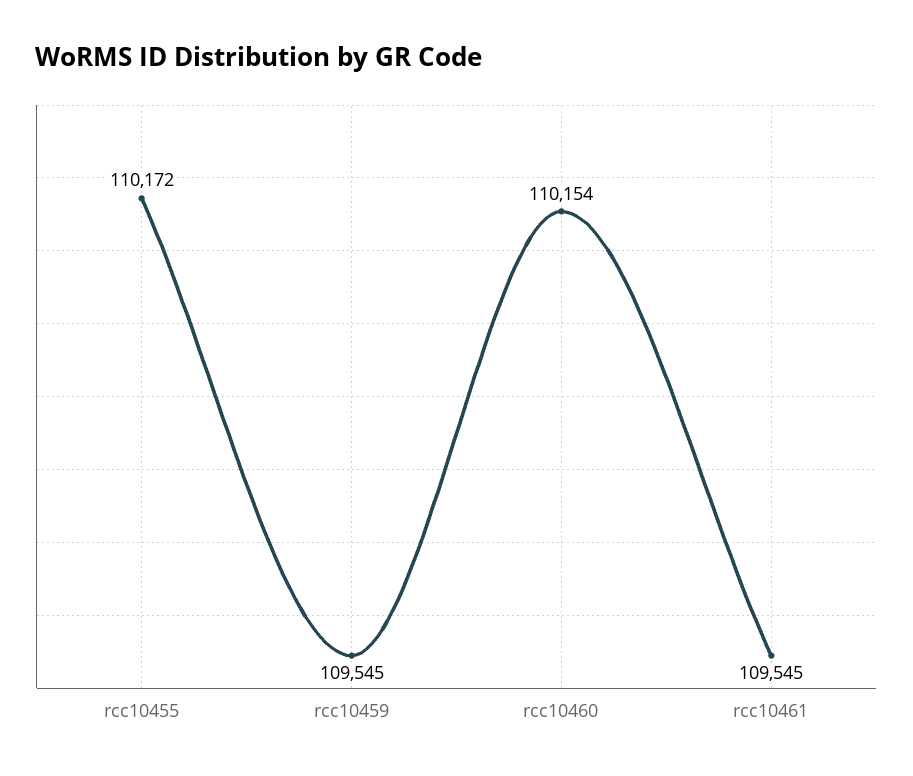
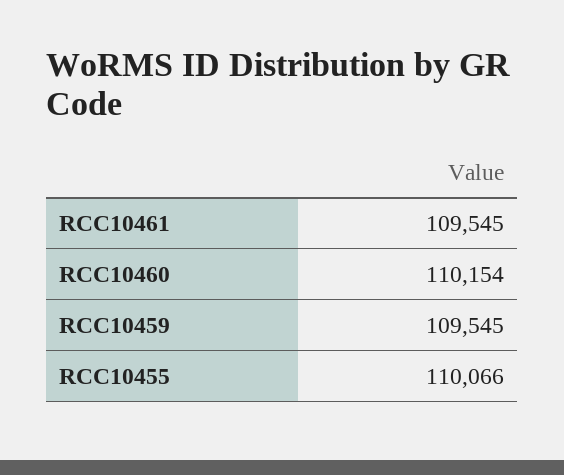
  {
-   "rcc10455": 110172,
+   "rcc10455": 110066,
    "rcc10459": 109545,
    "rcc10460": 110154,
    "rcc10461": 109545
  }

